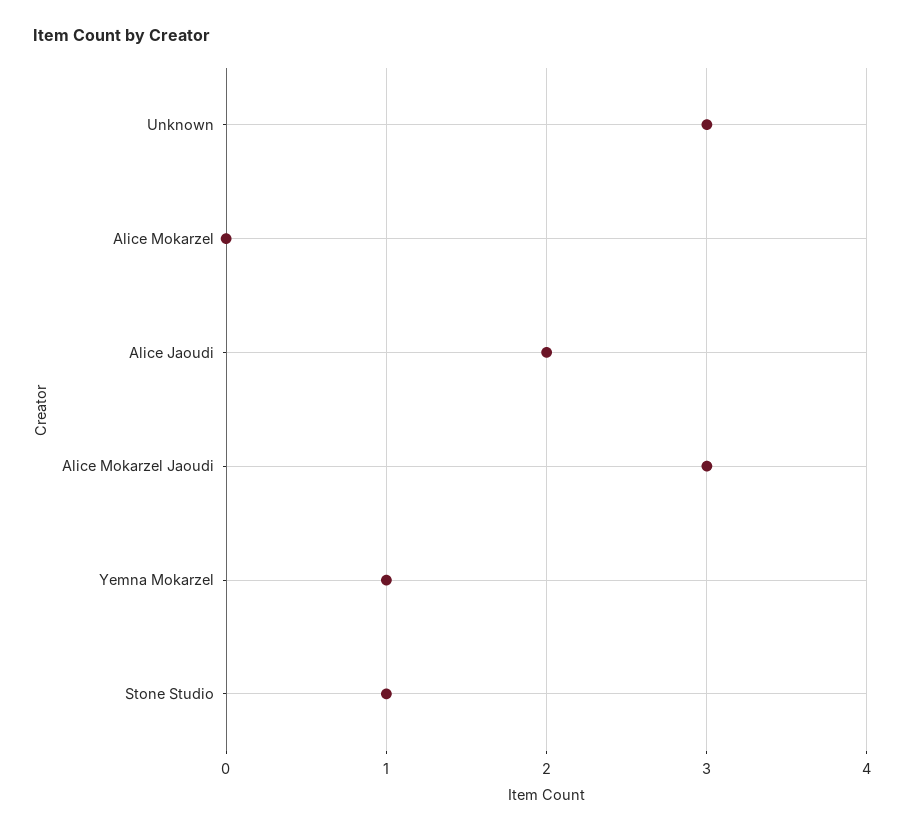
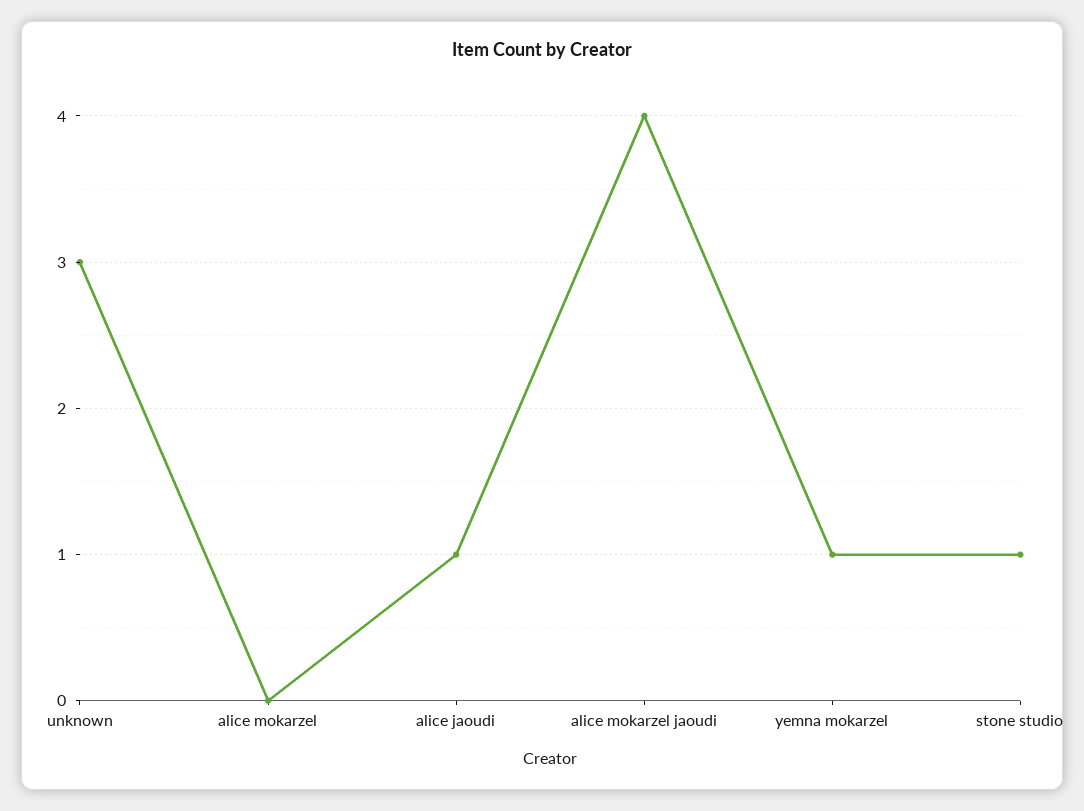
  {
    "Unknown": 3,
    "Alice Mokarzel": 0,
-   "Alice Jaoudi": 2,
+   "Alice Jaoudi": 1,
-   "Alice Mokarzel Jaoudi": 3,
+   "Alice Mokarzel Jaoudi": 4,
    "Yemna Mokarzel": 1,
    "Stone Studio": 1
  }

